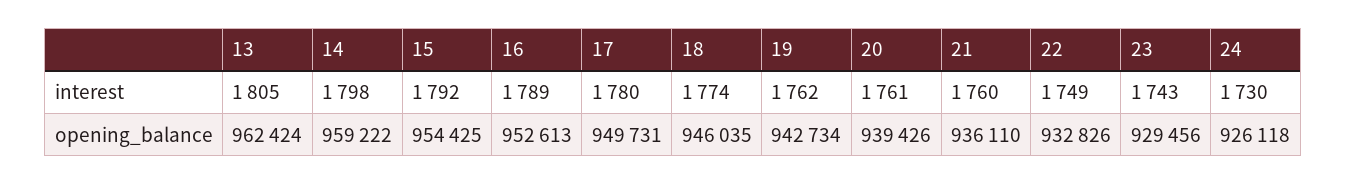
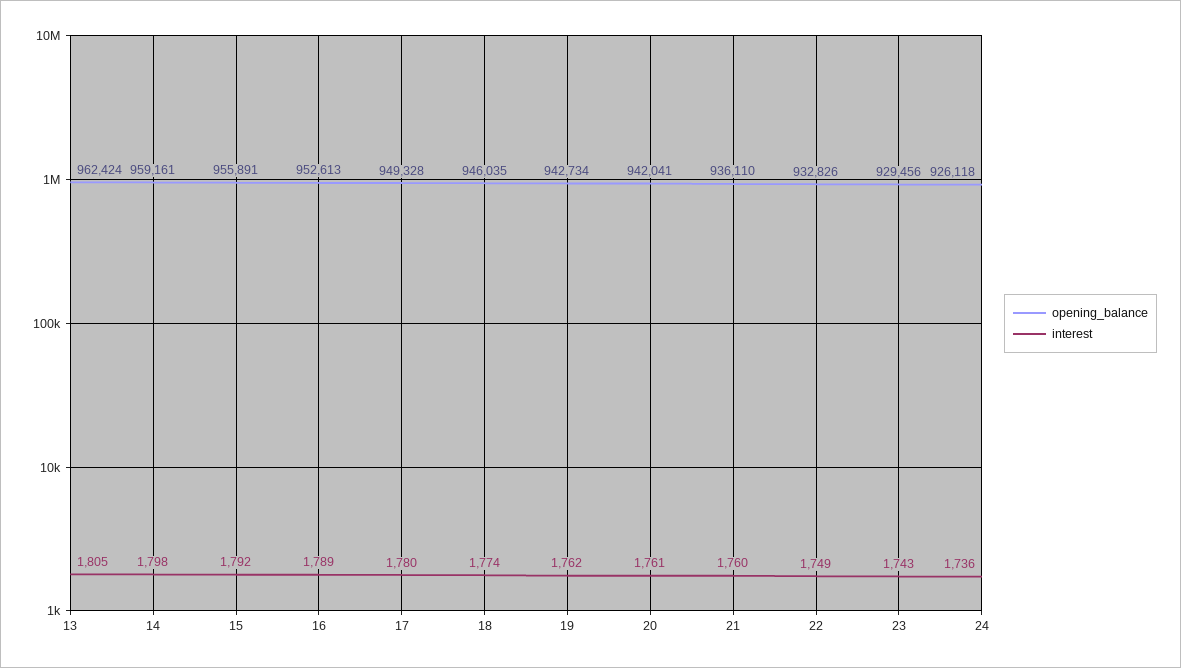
  {
    "interest": {
      "13": 1805,
      "14": 1798,
      "15": 1792,
      "16": 1789,
      "17": 1780,
      "18": 1774,
      "19": 1762,
      "20": 1761,
      "21": 1760,
      "22": 1749,
      "23": 1743,
-     "24": 1730
+     "24": 1736
    },
    "opening_balance": {
      "13": 962424,
-     "14": 959222,
+     "14": 959161,
-     "15": 954425,
+     "15": 955891,
      "16": 952613,
-     "17": 949731,
+     "17": 949328,
      "18": 946035,
      "19": 942734,
-     "20": 939426,
+     "20": 942041,
      "21": 936110,
      "22": 932826,
      "23": 929456,
      "24": 926118
    }
  }

